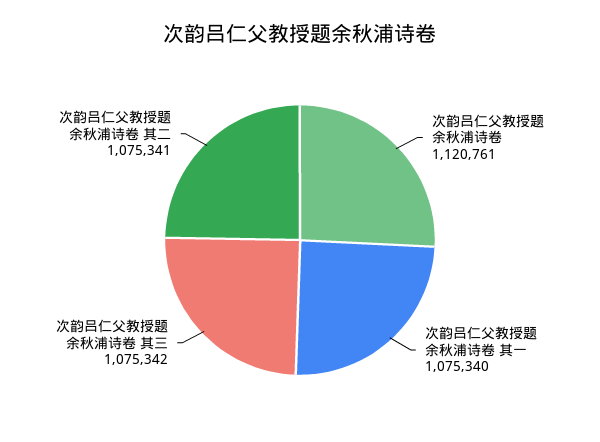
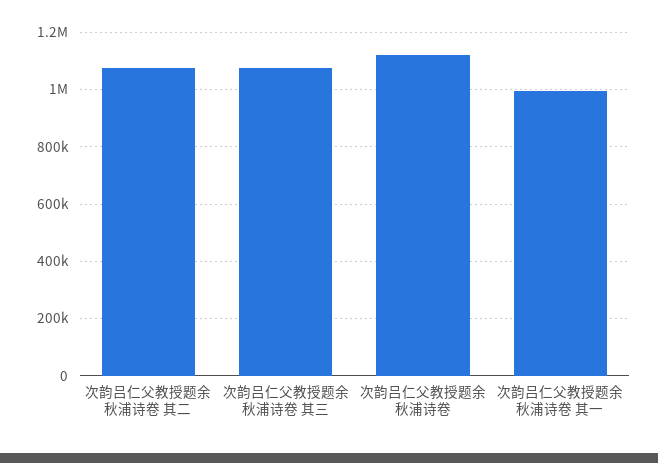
  {
    "次韵吕仁父教授题余秋浦诗卷": 1120761,
-   "次韵吕仁父教授题余秋浦诗卷 其一": 1075340,
+   "次韵吕仁父教授题余秋浦诗卷 其一": 1000000,
    "次韵吕仁父教授题余秋浦诗卷 其三": 1075342,
    "次韵吕仁父教授题余秋浦诗卷 其二": 1075341
  }

